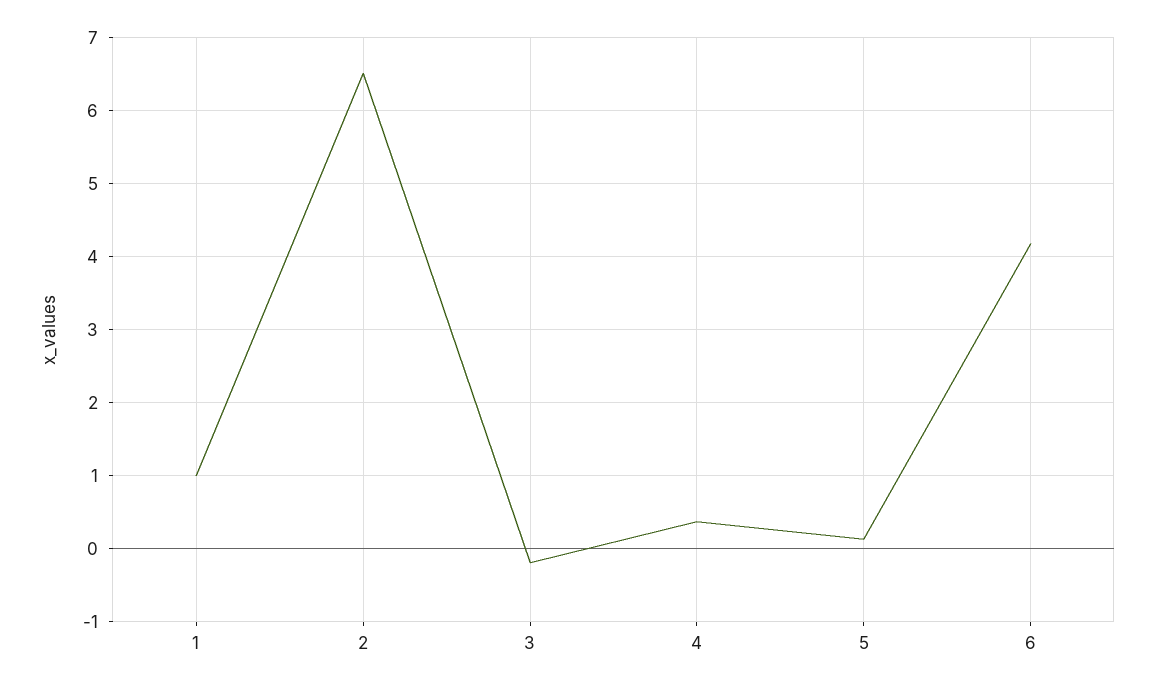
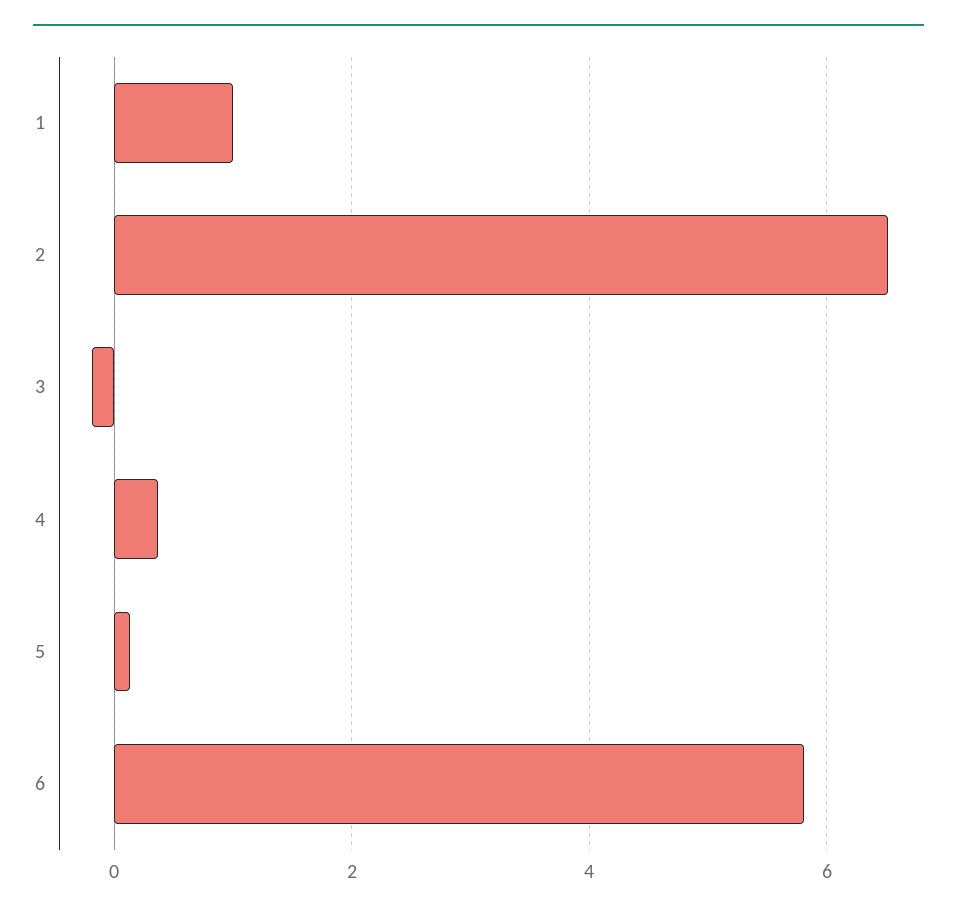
  {
    "1": 1,
    "2": 6.5,
    "3": -0.2,
    "4": 0.4,
    "5": 0.1,
-   "6": 4.2
+   "6": 5.8
  }

